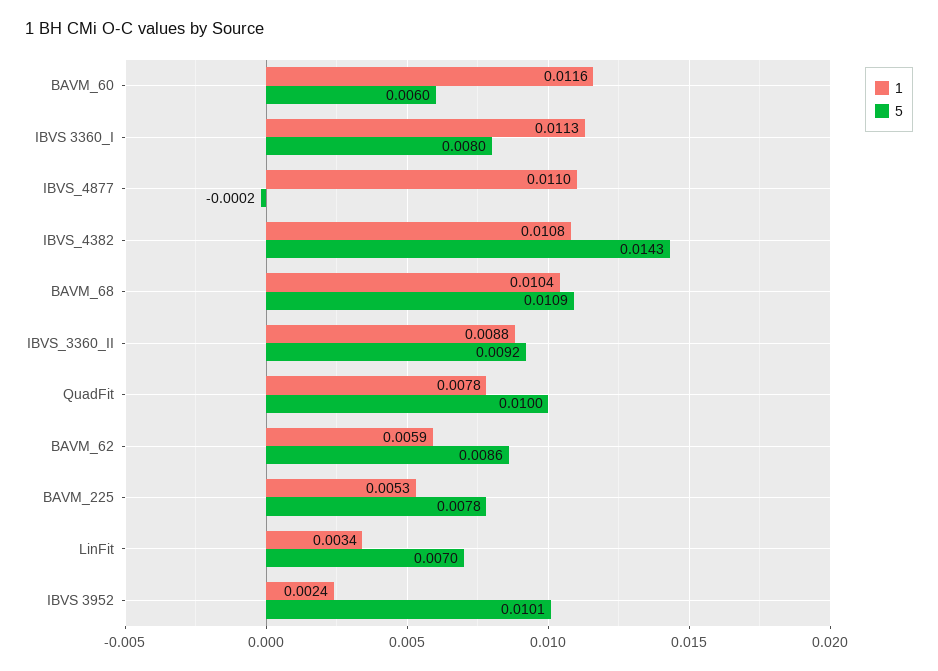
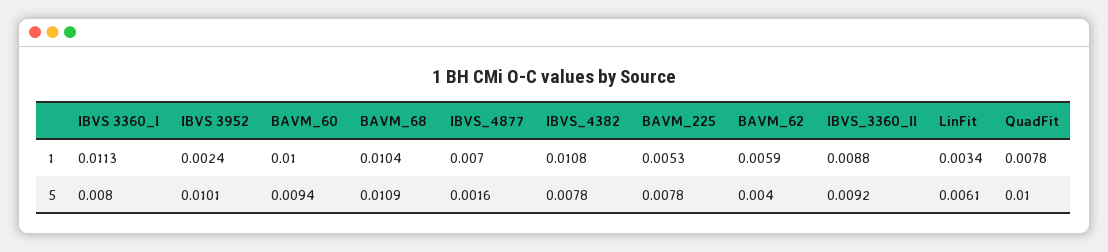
  {
    "1": {
-     "BAVM_60": 0.0116,
+     "BAVM_60": 0.01,
      "IBVS 3360_I": 0.0113,
-     "IBVS_4877": 0.011,
+     "IBVS_4877": 0.007,
      "IBVS_4382": 0.0108,
      "BAVM_68": 0.0104,
      "IBVS_3360_II": 0.0088,
      "QuadFit": 0.0078,
      "BAVM_62": 0.0059,
      "BAVM_225": 0.0053,
      "LinFit": 0.0034,
      "IBVS 3952": 0.0024
    },
    "5": {
-     "BAVM_60": 0.006,
+     "BAVM_60": 0.0094,
      "IBVS 3360_I": 0.008,
-     "IBVS_4877": -0.0002,
+     "IBVS_4877": 0.0016,
-     "IBVS_4382": 0.0143,
+     "IBVS_4382": 0.0078,
      "BAVM_68": 0.0109,
      "IBVS_3360_II": 0.0092,
      "QuadFit": 0.01,
-     "BAVM_62": 0.0086,
+     "BAVM_62": 0.004,
      "BAVM_225": 0.0078,
-     "LinFit": 0.007,
+     "LinFit": 0.0061,
      "IBVS 3952": 0.0101
    }
  }

